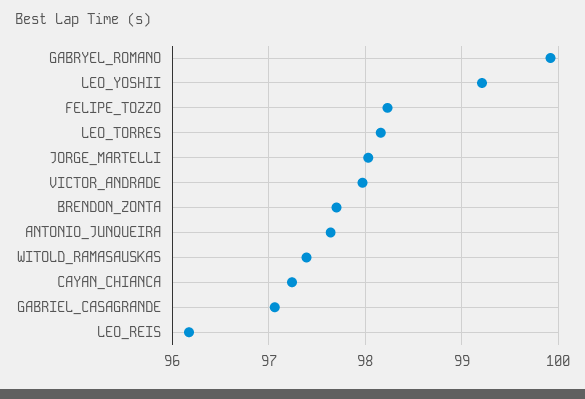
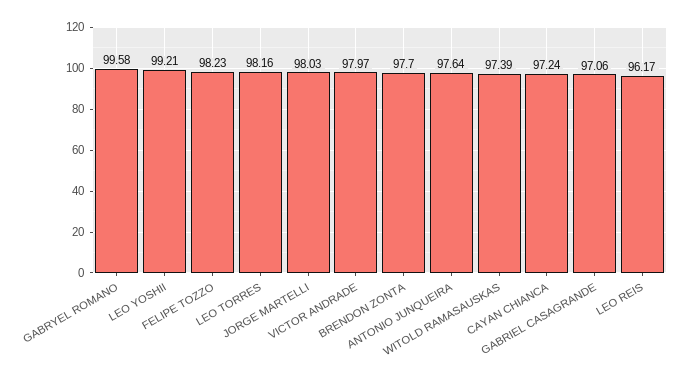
  {
-   "GABRYEL_ROMANO": 99.9,
+   "GABRYEL_ROMANO": 99.58,
    "LEO_YOSHII": 99.21,
    "FELIPE_TOZZO": 98.23,
    "LEO_TORRES": 98.16,
    "JORGE_MARTELLI": 98.03,
    "VICTOR_ANDRADE": 97.97,
    "BRENDON_ZONTA": 97.7,
    "ANTONIO_JUNQUEIRA": 97.64,
    "WITOLD_RAMASAUSKAS": 97.39,
    "CAYAN_CHIANCA": 97.24,
    "GABRIEL_CASAGRANDE": 97.06,
    "LEO_REIS": 96.17
  }

